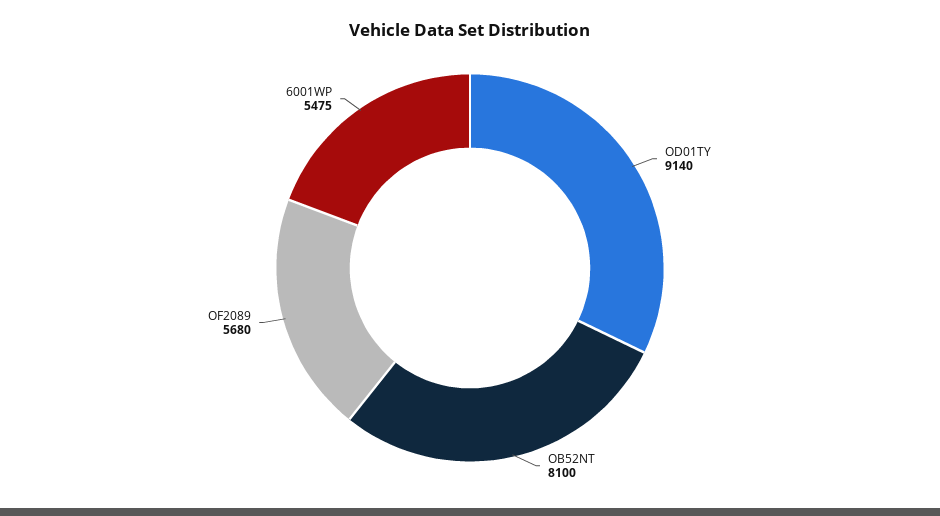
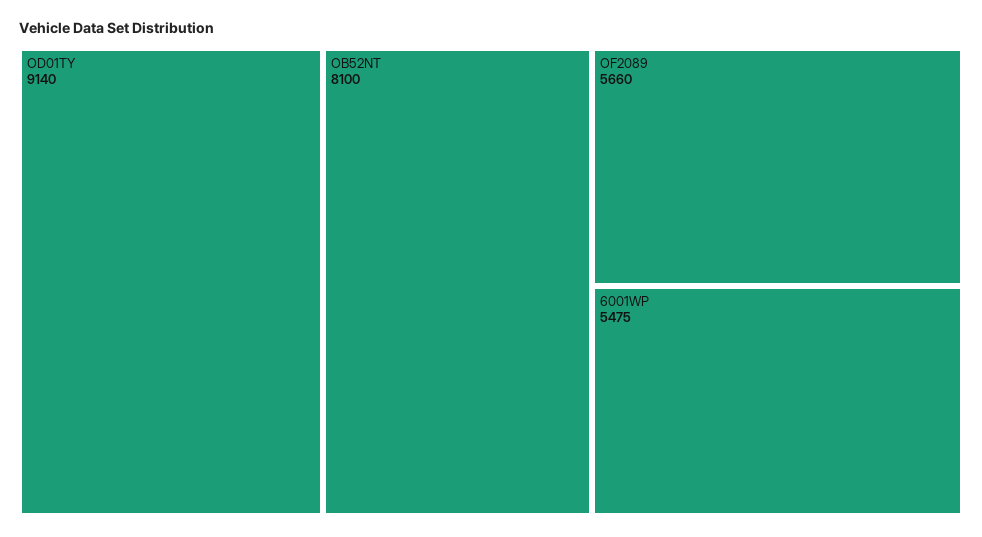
  {
    "OD01TY": 9140,
    "OB52NT": 8100,
-   "OF2089": 5680,
+   "OF2089": 5660,
    "6001WP": 5475
  }

